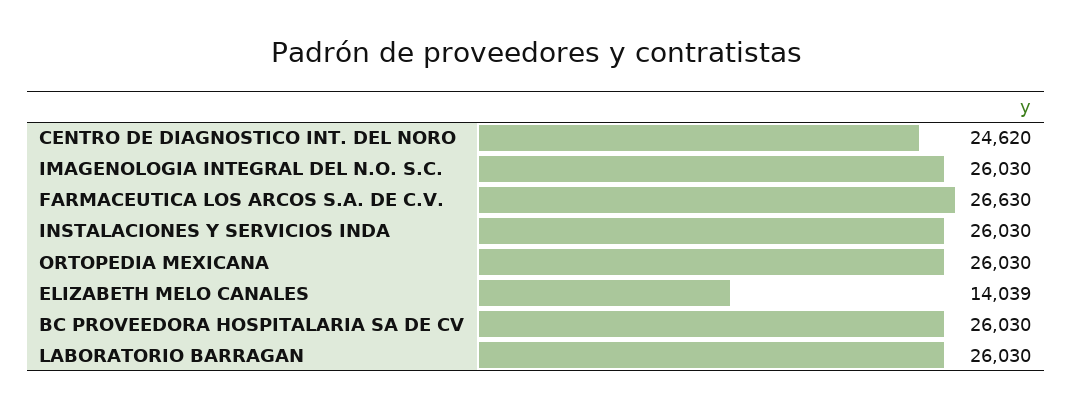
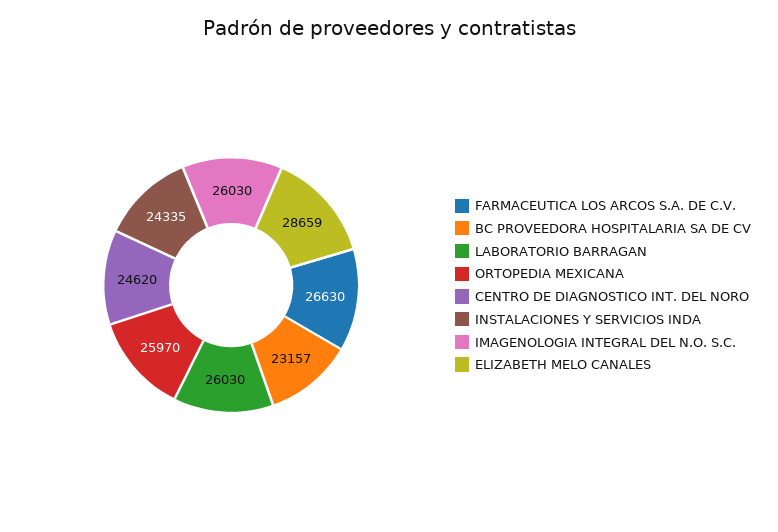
  {
    "CENTRO DE DIAGNOSTICO INT. DEL NORO": 24620,
    "IMAGENOLOGIA INTEGRAL DEL N.O. S.C.": 26030,
    "FARMACEUTICA LOS ARCOS S.A. DE C.V.": 26630,
-   "INSTALACIONES Y SERVICIOS INDA": 26030,
+   "INSTALACIONES Y SERVICIOS INDA": 24335,
-   "ORTOPEDIA MEXICANA": 26030,
+   "ORTOPEDIA MEXICANA": 25970,
-   "ELIZABETH MELO CANALES": 14039,
+   "ELIZABETH MELO CANALES": 28659,
-   "BC PROVEEDORA HOSPITALARIA SA DE CV": 26030,
+   "BC PROVEEDORA HOSPITALARIA SA DE CV": 23157,
    "LABORATORIO BARRAGAN": 26030
  }

